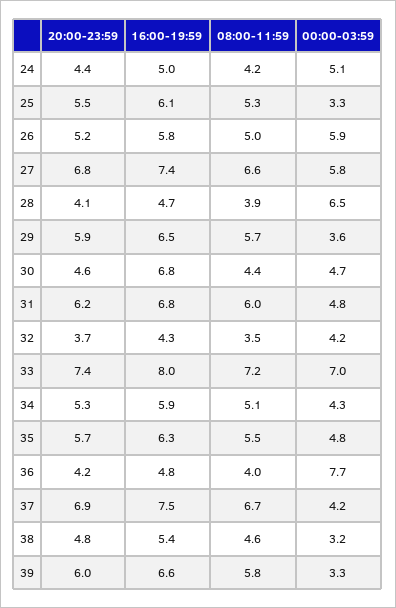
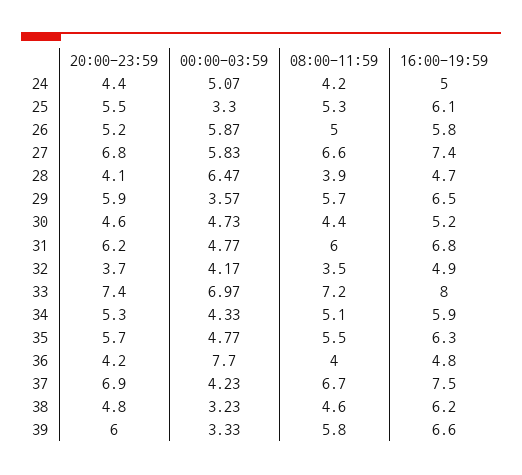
  {
    "20:00-23:59": {
      "24": 4.4,
      "25": 5.5,
      "26": 5.2,
      "27": 6.8,
      "28": 4.1,
      "29": 5.9,
      "30": 4.6,
      "31": 6.2,
      "32": 3.7,
      "33": 7.4,
      "34": 5.3,
      "35": 5.7,
      "36": 4.2,
      "37": 6.9,
      "38": 4.8,
      "39": 6
    },
    "16:00-19:59": {
      "24": 5,
      "25": 6.1,
      "26": 5.8,
      "27": 7.4,
      "28": 4.7,
      "29": 6.5,
-     "30": 6.8,
+     "30": 5.2,
      "31": 6.8,
-     "32": 4.3,
+     "32": 4.9,
      "33": 8,
      "34": 5.9,
      "35": 6.3,
      "36": 4.8,
      "37": 7.5,
-     "38": 5.4,
+     "38": 6.2,
      "39": 6.6
    },
    "08:00-11:59": {
      "24": 4.2,
      "25": 5.3,
      "26": 5,
      "27": 6.6,
      "28": 3.9,
      "29": 5.7,
      "30": 4.4,
      "31": 6,
      "32": 3.5,
      "33": 7.2,
      "34": 5.1,
      "35": 5.5,
      "36": 4,
      "37": 6.7,
      "38": 4.6,
      "39": 5.8
    },
    "00:00-03:59": {
      "24": 5.07,
      "25": 3.3,
      "26": 5.87,
      "27": 5.83,
      "28": 6.47,
      "29": 3.57,
      "30": 4.73,
      "31": 4.77,
      "32": 4.17,
      "33": 6.97,
      "34": 4.33,
      "35": 4.77,
      "36": 7.7,
      "37": 4.23,
      "38": 3.23,
      "39": 3.33
    }
  }

